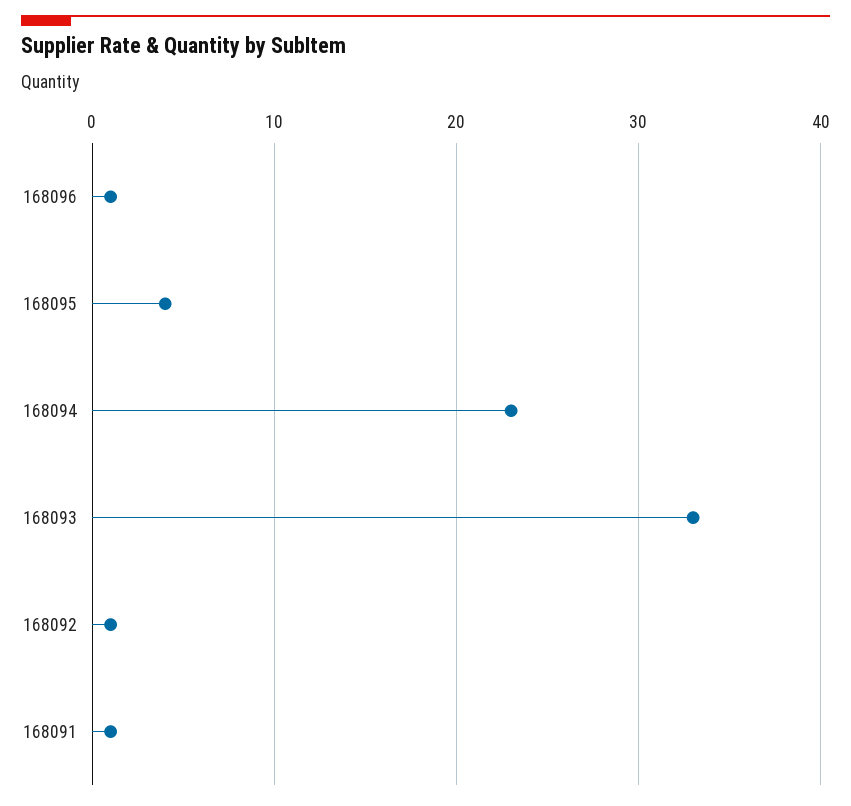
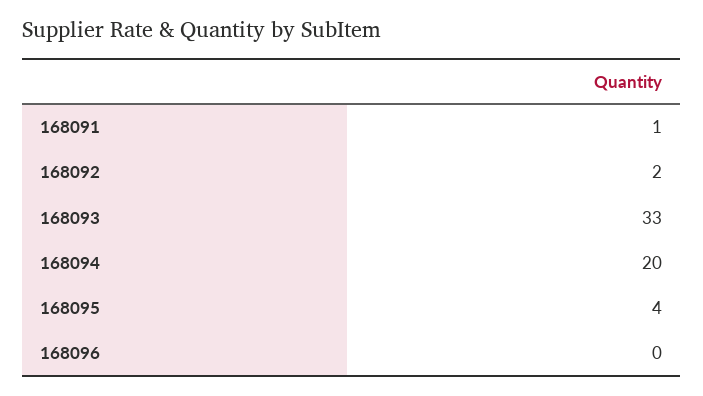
  {
-   "168096": 1,
+   "168096": 0,
    "168095": 4,
-   "168094": 23,
+   "168094": 20,
    "168093": 33,
-   "168092": 1,
+   "168092": 2,
    "168091": 1
  }

